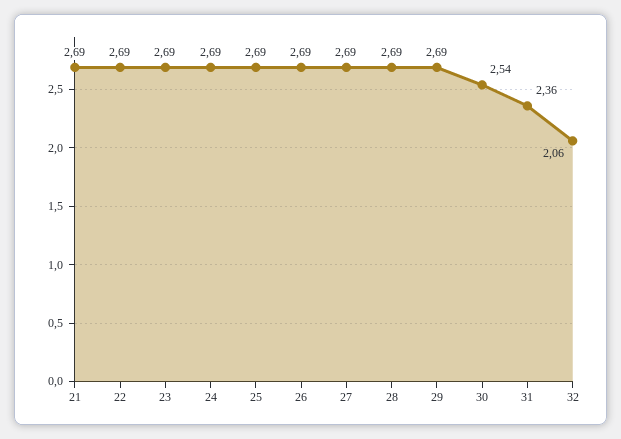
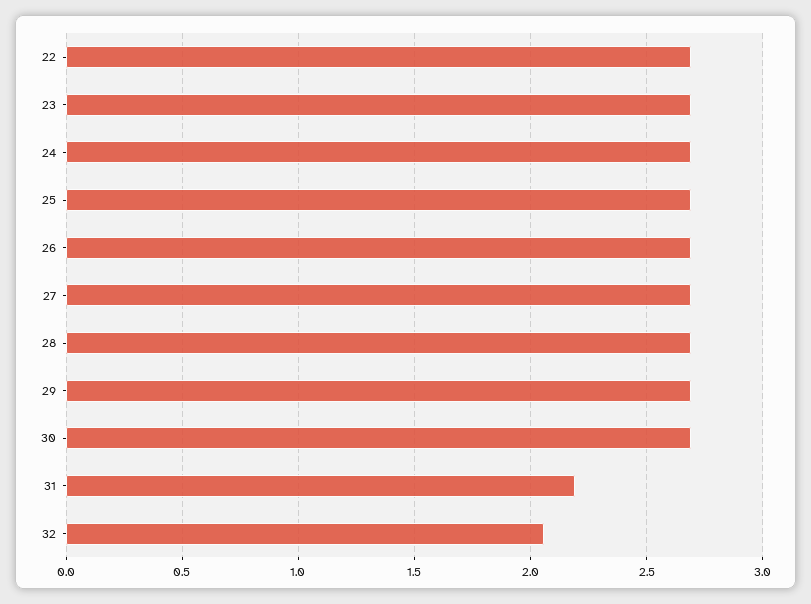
  {
-   "21": 2.69,
    "22": 2.69,
    "23": 2.69,
    "24": 2.69,
    "25": 2.69,
    "26": 2.69,
    "27": 2.69,
    "28": 2.69,
    "29": 2.69,
-   "30": 2.54,
+   "30": 2.7,
-   "31": 2.36,
+   "31": 2.2,
    "32": 2.06
  }

